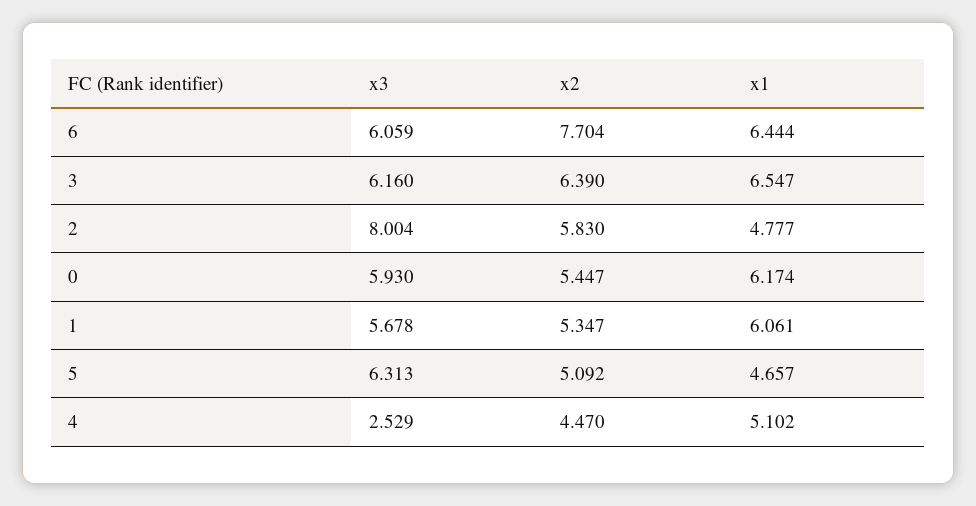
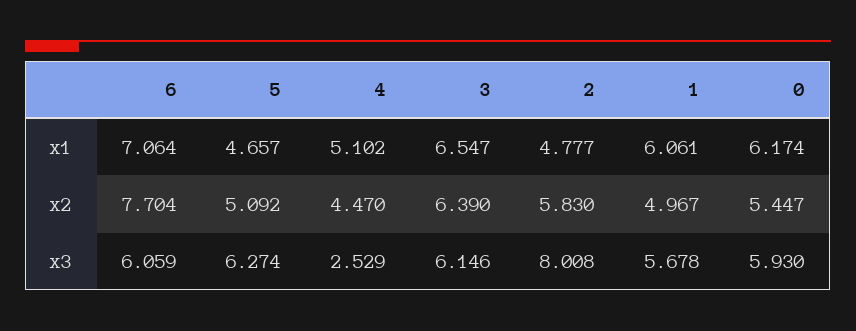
  {
    "x3": {
      "6": 6.059,
-     "3": 6.16,
+     "3": 6.146,
-     "2": 8.004,
+     "2": 8.008,
      "0": 5.93,
      "1": 5.678,
-     "5": 6.313,
+     "5": 6.274,
      "4": 2.529
    },
    "x2": {
      "6": 7.704,
      "3": 6.39,
      "2": 5.83,
      "0": 5.447,
-     "1": 5.347,
+     "1": 4.967,
      "5": 5.092,
      "4": 4.47
    },
    "x1": {
-     "6": 6.444,
+     "6": 7.064,
      "3": 6.547,
      "2": 4.777,
      "0": 6.174,
      "1": 6.061,
      "5": 4.657,
      "4": 5.102
    }
  }

